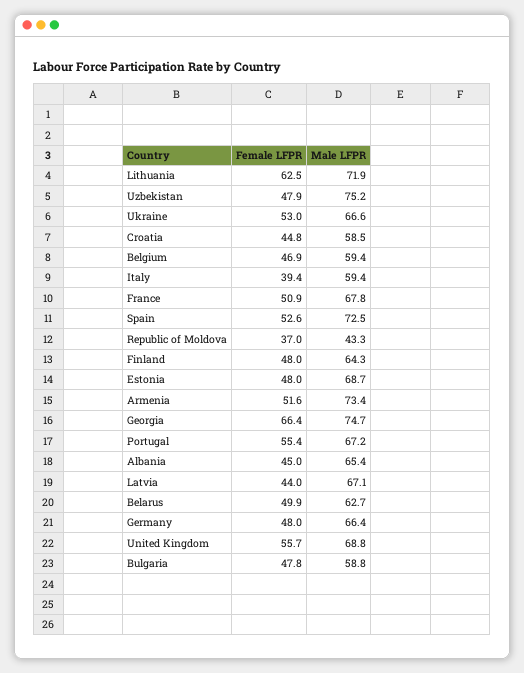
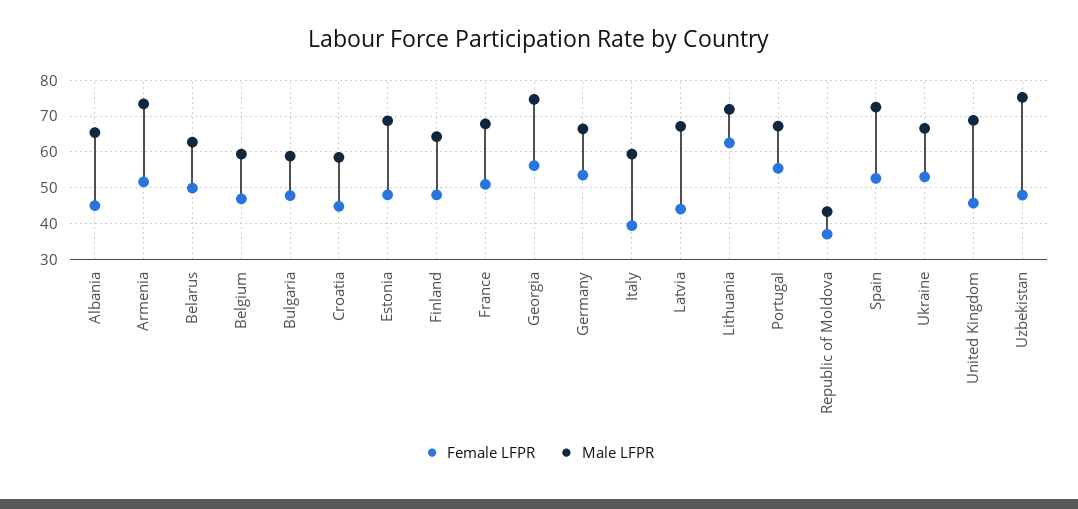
  {
    "Female LFPR": {
      "Lithuania": 62.5,
      "Uzbekistan": 47.9,
      "Ukraine": 53,
      "Croatia": 44.8,
      "Belgium": 46.9,
      "Italy": 39.4,
      "France": 50.9,
      "Spain": 52.6,
      "Republic of Moldova": 37,
      "Finland": 48,
      "Estonia": 48,
      "Armenia": 51.6,
-     "Georgia": 66.4,
+     "Georgia": 56,
      "Portugal": 55.4,
      "Albania": 45,
      "Latvia": 44,
      "Belarus": 49.9,
-     "Germany": 48,
+     "Germany": 54,
-     "United Kingdom": 55.7,
+     "United Kingdom": 46,
      "Bulgaria": 47.8
    },
    "Male LFPR": {
      "Lithuania": 71.9,
      "Uzbekistan": 75.2,
      "Ukraine": 66.6,
      "Croatia": 58.5,
      "Belgium": 59.4,
      "Italy": 59.4,
      "France": 67.8,
      "Spain": 72.5,
      "Republic of Moldova": 43.3,
      "Finland": 64.3,
      "Estonia": 68.7,
      "Armenia": 73.4,
      "Georgia": 74.7,
      "Portugal": 67.2,
      "Albania": 65.4,
      "Latvia": 67.1,
      "Belarus": 62.7,
      "Germany": 66.4,
      "United Kingdom": 68.8,
      "Bulgaria": 58.8
    }
  }

